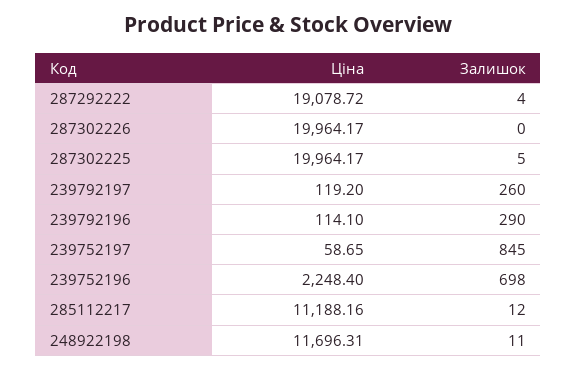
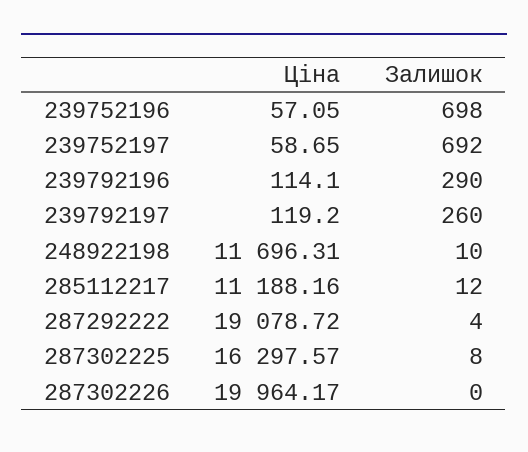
  {
    "Ціна": {
      "287292222": 19078.72,
      "287302226": 19964.17,
-     "287302225": 19964.17,
+     "287302225": 16297.57,
      "239792197": 119.2,
      "239792196": 114.1,
      "239752197": 58.65,
-     "239752196": 2248.4,
+     "239752196": 57.05,
      "285112217": 11188.16,
      "248922198": 11696.31
    },
    "Залишок": {
      "287292222": 4,
      "287302226": 0,
-     "287302225": 5,
+     "287302225": 8,
      "239792197": 260,
      "239792196": 290,
-     "239752197": 845,
+     "239752197": 692,
      "239752196": 698,
      "285112217": 12,
-     "248922198": 11
+     "248922198": 10
    }
  }

